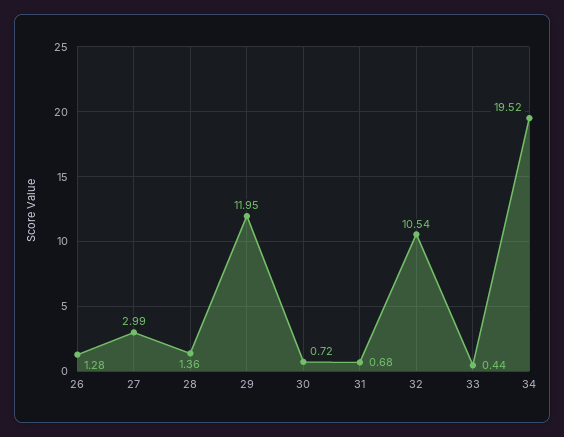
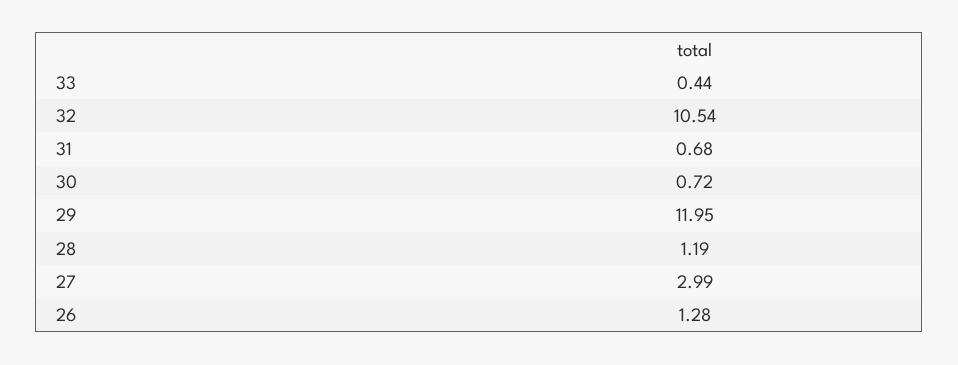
  {
    "26": 1.28,
    "27": 2.99,
-   "28": 1.36,
+   "28": 1.19,
    "29": 11.95,
    "30": 0.72,
    "31": 0.68,
    "32": 10.54,
-   "33": 0.44,
+   "33": 0.44
-   "34": 19.52
  }

